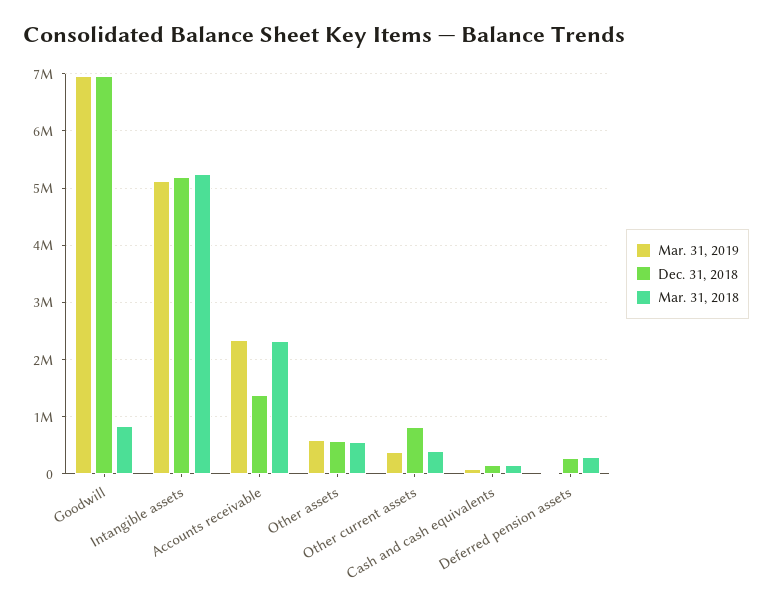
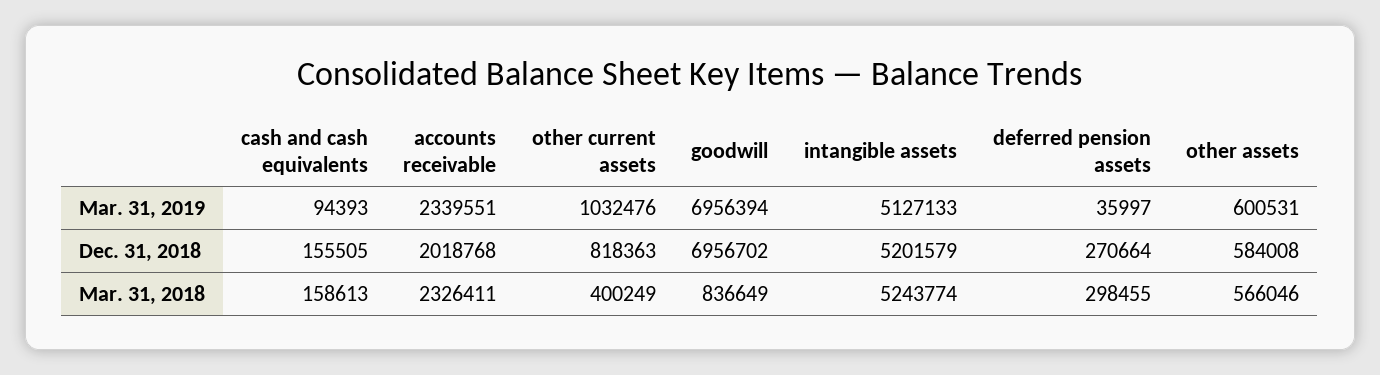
  {
    "Mar. 31, 2019": {
      "Goodwill": 6956394,
      "Intangible assets": 5127133,
      "Accounts receivable": 2339551,
      "Other assets": 600531,
-     "Other current assets": 400000,
+     "Other current assets": 1032476,
      "Cash and cash equivalents": 94393,
      "Deferred pension assets": 35997
    },
    "Dec. 31, 2018": {
      "Goodwill": 6956702,
      "Intangible assets": 5201579,
-     "Accounts receivable": 1400000,
+     "Accounts receivable": 2018768,
      "Other assets": 584008,
      "Other current assets": 818363,
      "Cash and cash equivalents": 155505,
      "Deferred pension assets": 270664
    },
    "Mar. 31, 2018": {
      "Goodwill": 836649,
      "Intangible assets": 5243774,
      "Accounts receivable": 2326411,
      "Other assets": 566046,
      "Other current assets": 400249,
      "Cash and cash equivalents": 158613,
      "Deferred pension assets": 298455
    }
  }

